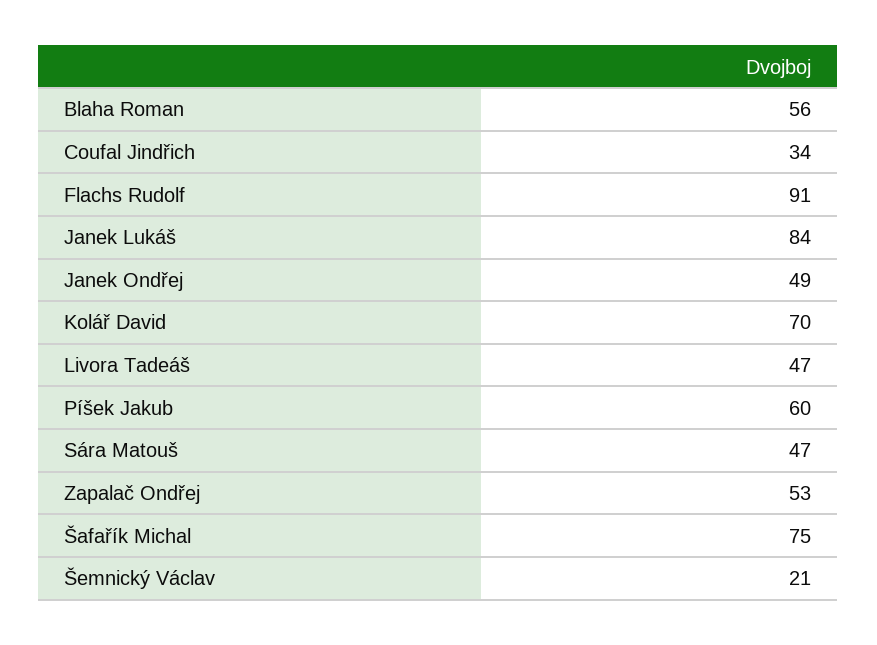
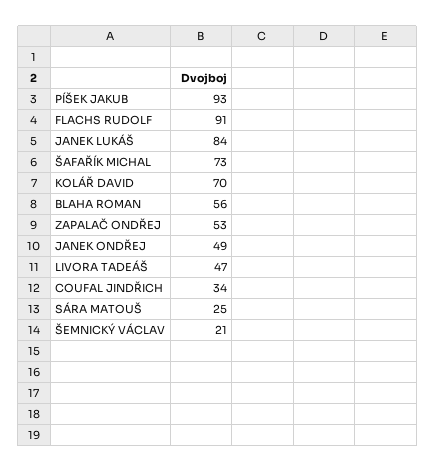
  {
    "Blaha Roman": 56,
    "Coufal Jindřich": 34,
    "Flachs Rudolf": 91,
    "Janek Lukáš": 84,
    "Janek Ondřej": 49,
    "Kolář David": 70,
    "Livora Tadeáš": 47,
-   "Píšek Jakub": 60,
+   "Píšek Jakub": 93,
-   "Sára Matouš": 47,
+   "Sára Matouš": 25,
    "Zapalač Ondřej": 53,
-   "Šafařík Michal": 75,
+   "Šafařík Michal": 73,
    "Šemnický Václav": 21
  }

